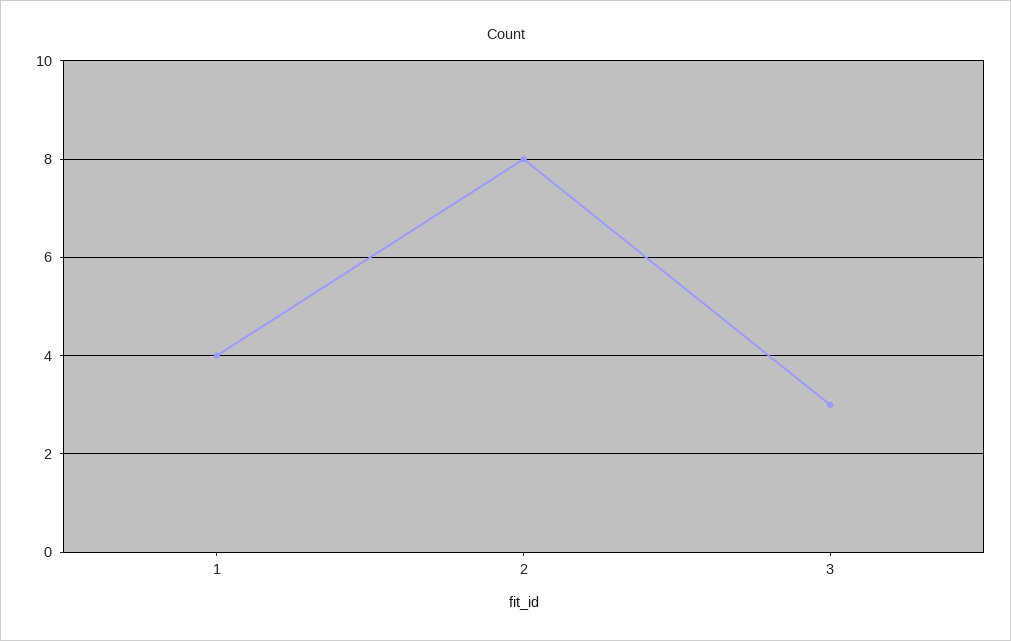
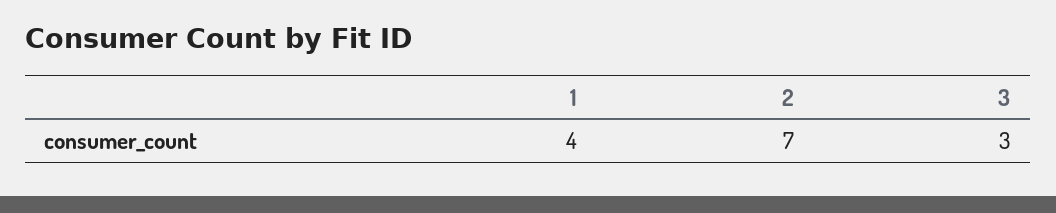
  {
    "1": 4,
-   "2": 8,
+   "2": 7,
    "3": 3
  }

